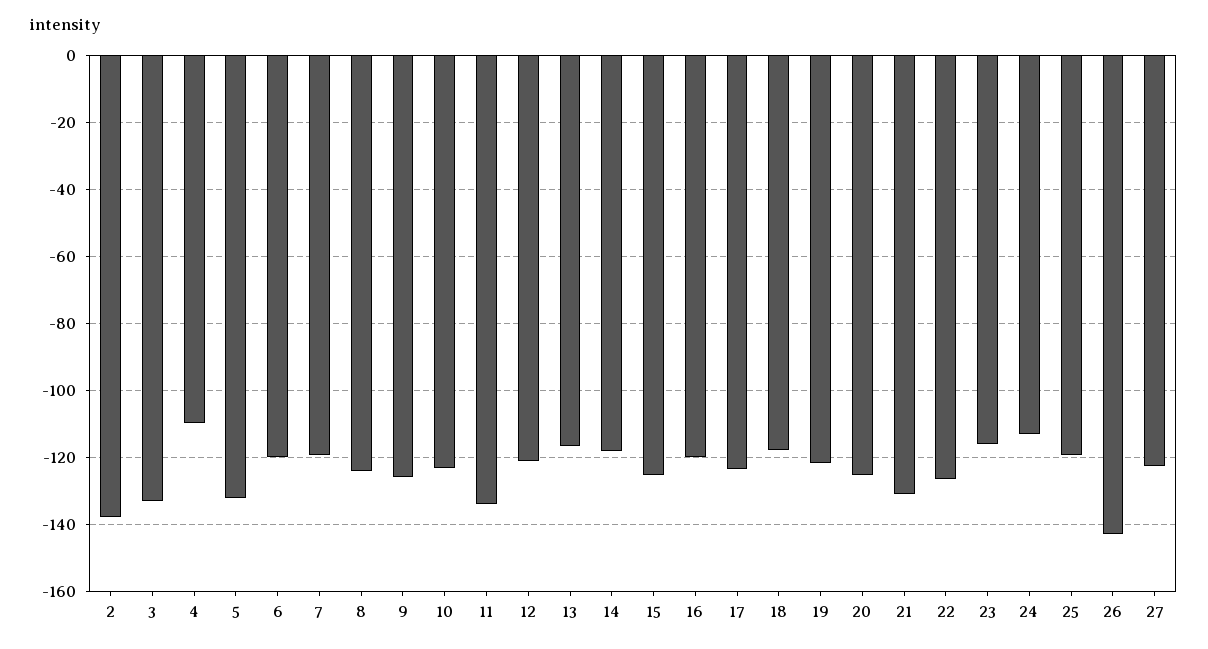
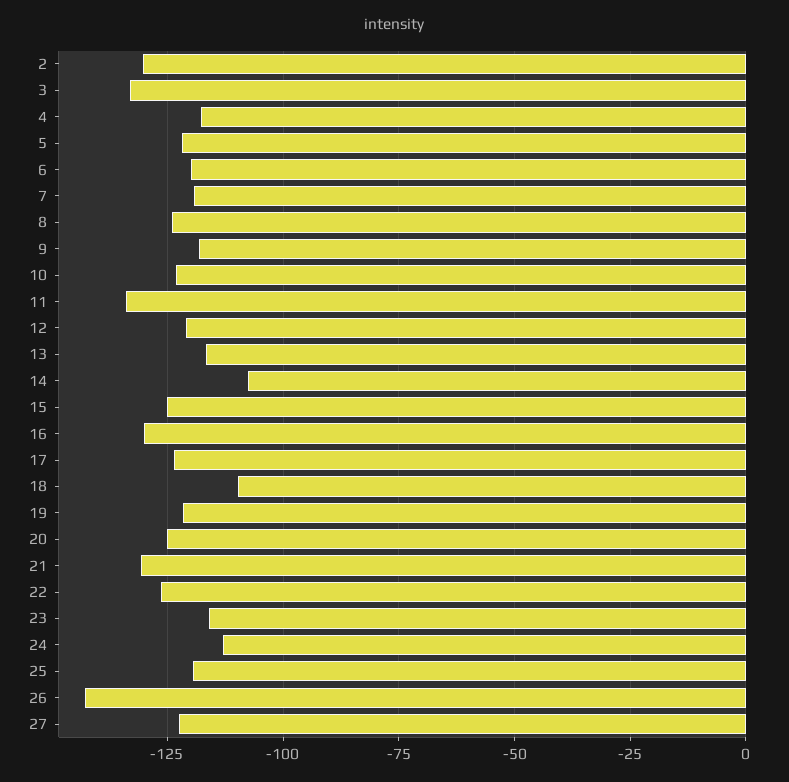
  {
-   "2": -138,
+   "2": -130,
    "3": -134,
-   "4": -110,
+   "4": -117.5,
-   "5": -132,
+   "5": -122.5,
    "6": -120,
    "7": -120,
    "8": -124,
-   "9": -126,
+   "9": -117.5,
    "10": -124,
    "11": -134,
    "12": -122,
    "13": -116,
-   "14": -118,
+   "14": -107.5,
    "15": -126,
-   "16": -120,
+   "16": -130,
    "17": -124,
-   "18": -118,
+   "18": -110,
    "19": -122,
    "20": -126,
    "21": -130,
    "22": -126,
    "23": -116,
    "24": -112,
    "25": -120,
    "26": -142,
    "27": -122
  }

